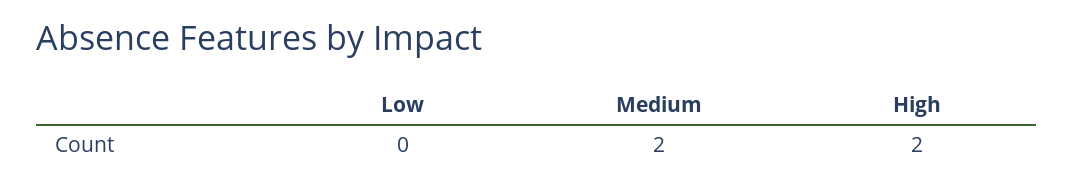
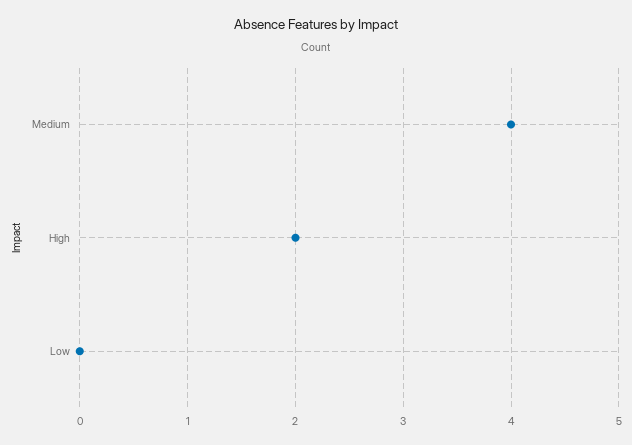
  {
    "Low": 0,
-   "Medium": 2,
+   "Medium": 4,
    "High": 2
  }

